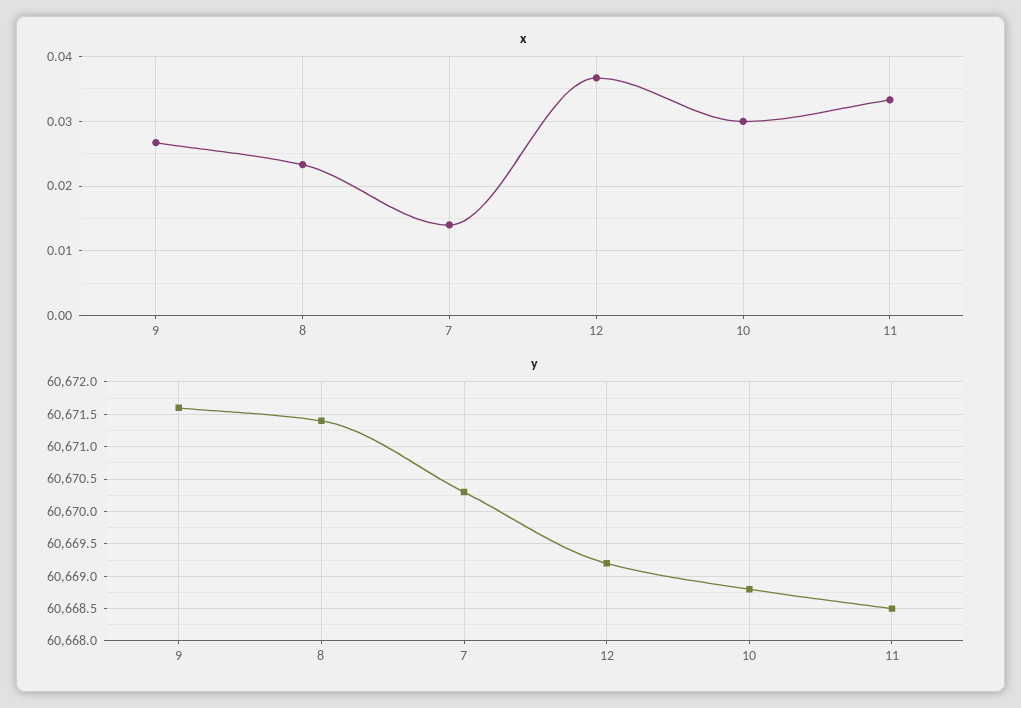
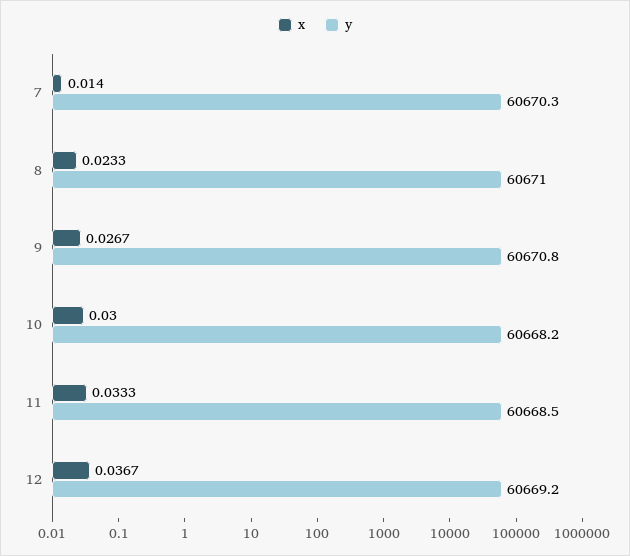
  {
    "x": {
      "9": 0.0267,
      "8": 0.0233,
      "7": 0.014,
      "12": 0.0367,
      "10": 0.03,
      "11": 0.0333
    },
    "y": {
-     "9": 60671.6,
+     "9": 60670.8,
-     "8": 60671.4,
+     "8": 60671,
      "7": 60670.3,
      "12": 60669.2,
-     "10": 60668.8,
+     "10": 60668.2,
      "11": 60668.5
    }
  }

